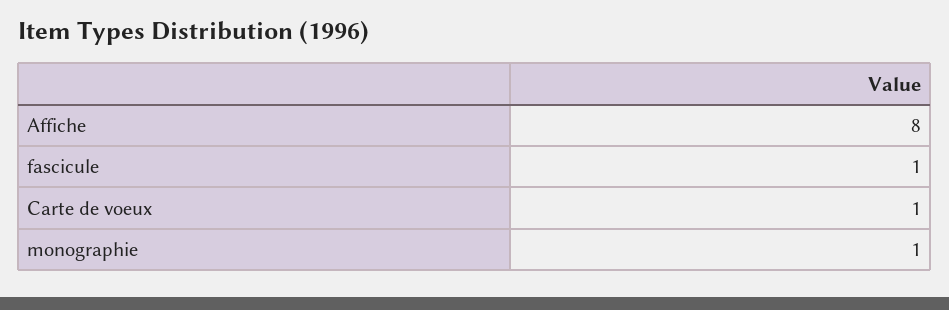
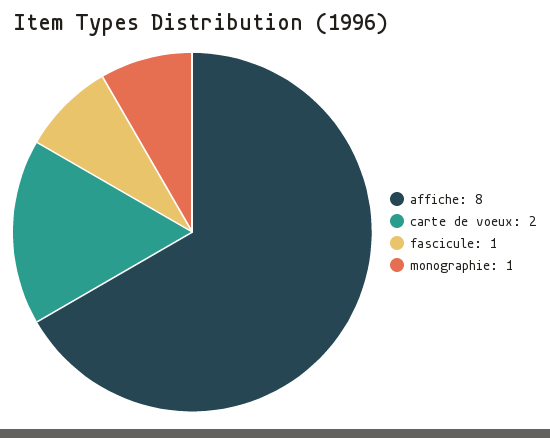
  {
    "Affiche": 8,
    "fascicule": 1,
-   "Carte de voeux": 1,
+   "Carte de voeux": 2,
    "monographie": 1
  }

